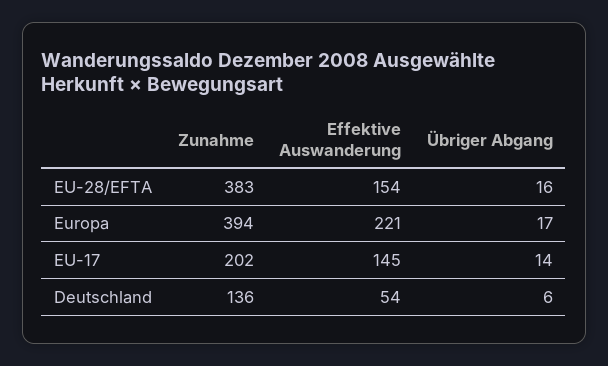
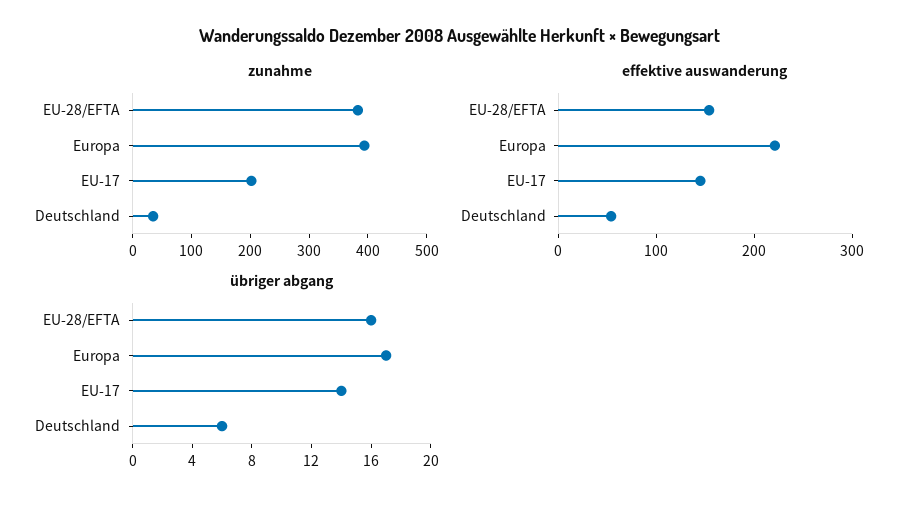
  {
    "Zunahme": {
      "EU-28/EFTA": 383,
      "Europa": 394,
      "EU-17": 202,
-     "Deutschland": 136
+     "Deutschland": 40
    },
    "Effektive Auswanderung": {
      "EU-28/EFTA": 154,
      "Europa": 221,
      "EU-17": 145,
      "Deutschland": 54
    },
    "Übriger Abgang": {
      "EU-28/EFTA": 16,
      "Europa": 17,
      "EU-17": 14,
      "Deutschland": 6
    }
  }

